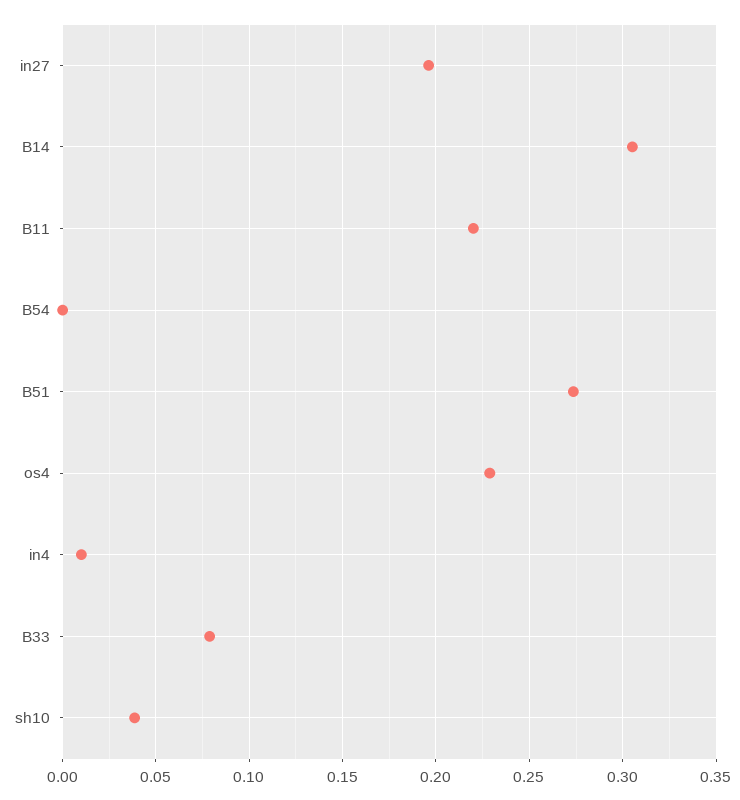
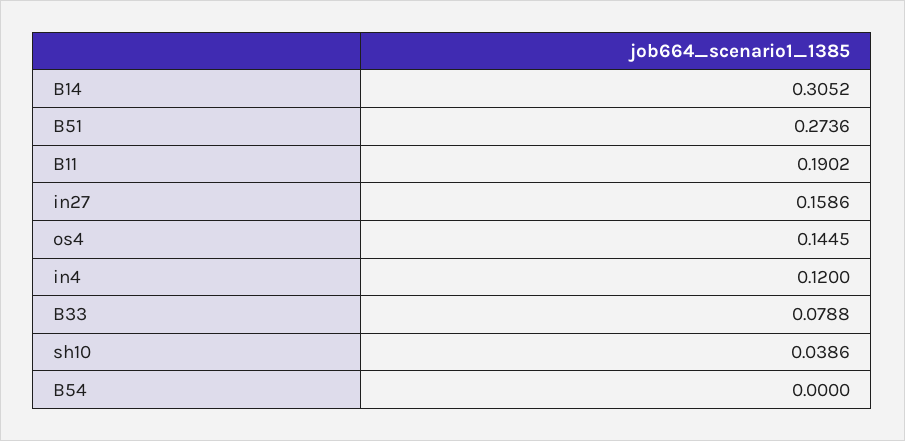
  {
-   "in27": 0.195,
+   "in27": 0.1586,
    "B14": 0.3052,
-   "B11": 0.22,
+   "B11": 0.1902,
    "B54": 0,
    "B51": 0.2736,
-   "os4": 0.23,
+   "os4": 0.1445,
-   "in4": 0.01,
+   "in4": 0.12,
    "B33": 0.0788,
    "sh10": 0.0386
  }

